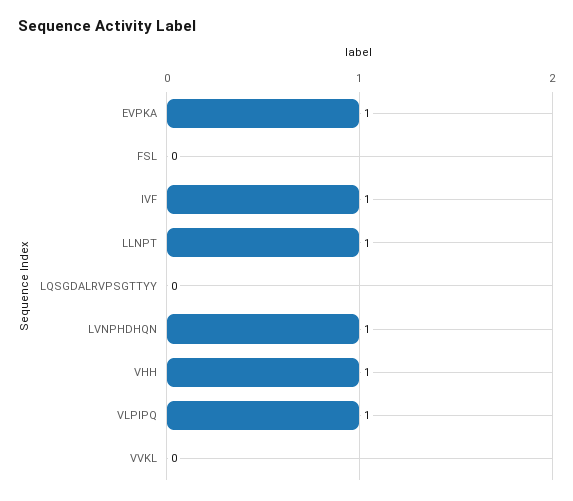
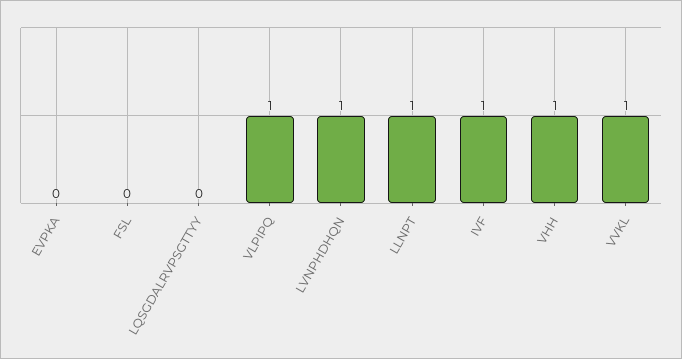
  {
-   "EVPKA": 1,
+   "EVPKA": 0,
    "FSL": 0,
    "IVF": 1,
    "LLNPT": 1,
    "LQSGDALRVPSGTTYY": 0,
    "LVNPHDHQN": 1,
    "VHH": 1,
    "VLPIPQ": 1,
-   "VVKL": 0
+   "VVKL": 1
  }

